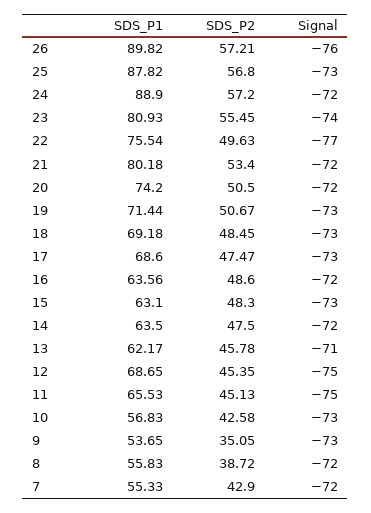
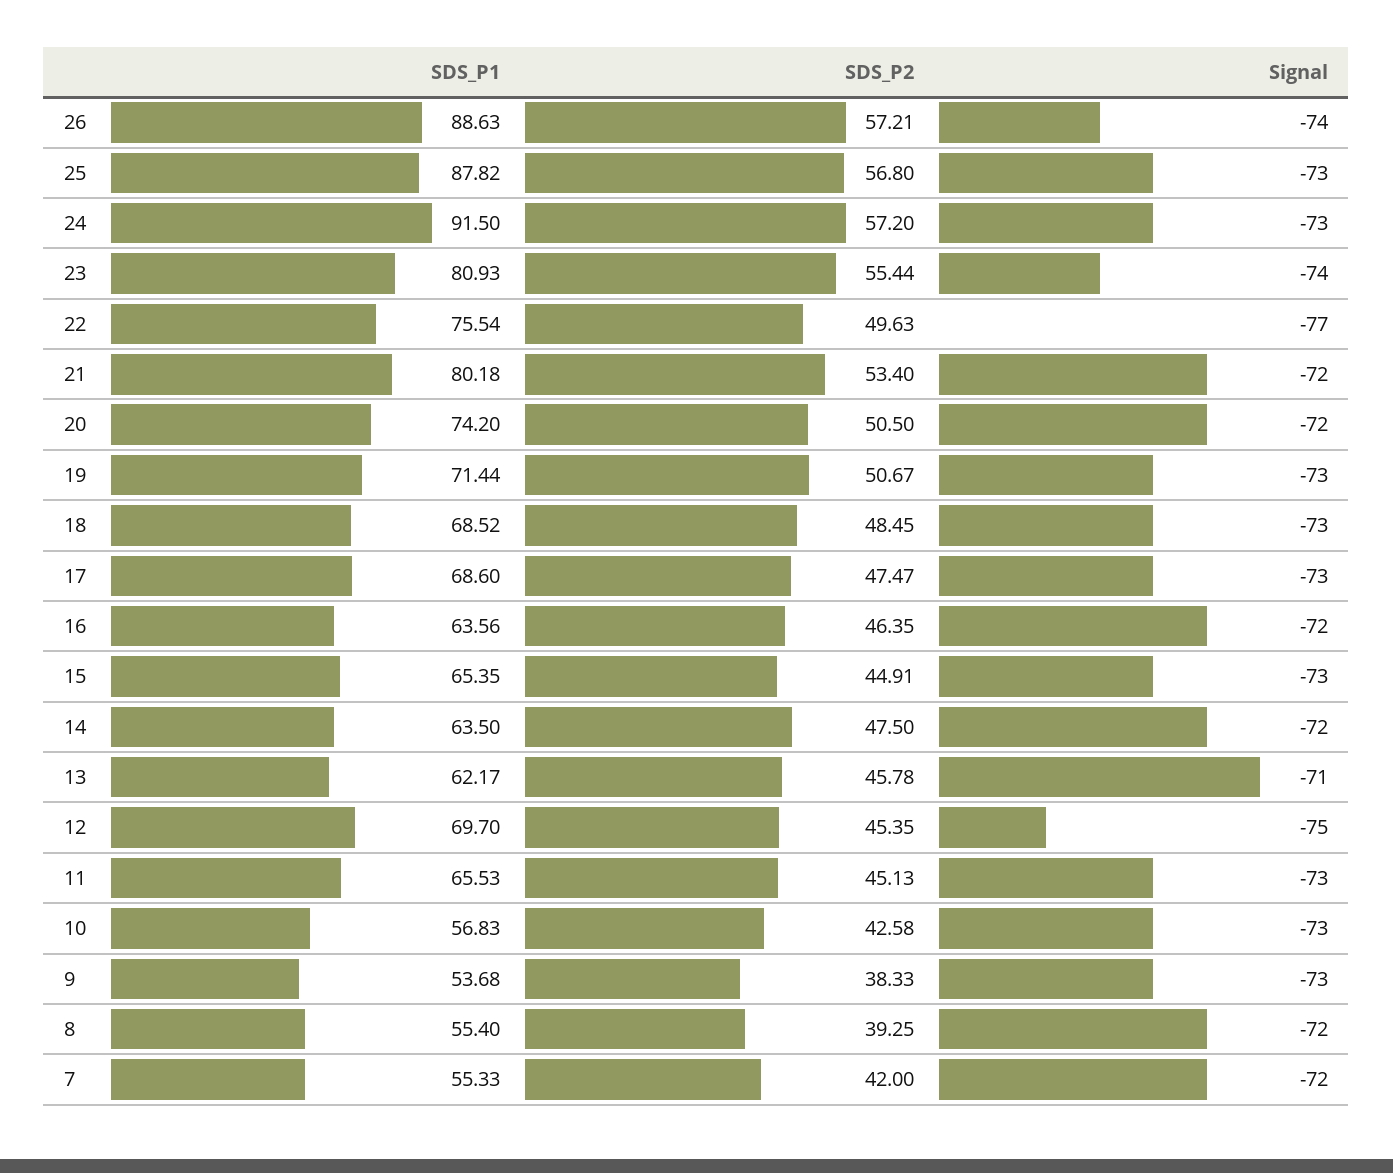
  {
    "SDS_P1": {
-     "26": 89.82,
+     "26": 88.63,
      "25": 87.82,
-     "24": 88.9,
+     "24": 91.5,
      "23": 80.93,
      "22": 75.54,
      "21": 80.18,
      "20": 74.2,
      "19": 71.44,
-     "18": 69.18,
+     "18": 68.52,
      "17": 68.6,
      "16": 63.56,
-     "15": 63.1,
+     "15": 65.35,
      "14": 63.5,
      "13": 62.17,
-     "12": 68.65,
+     "12": 69.7,
      "11": 65.53,
      "10": 56.83,
-     "9": 53.65,
+     "9": 53.68,
-     "8": 55.83,
+     "8": 55.4,
      "7": 55.33
    },
    "SDS_P2": {
      "26": 57.21,
      "25": 56.8,
      "24": 57.2,
-     "23": 55.45,
+     "23": 55.44,
      "22": 49.63,
      "21": 53.4,
      "20": 50.5,
      "19": 50.67,
      "18": 48.45,
      "17": 47.47,
-     "16": 48.6,
+     "16": 46.35,
-     "15": 48.3,
+     "15": 44.91,
      "14": 47.5,
      "13": 45.78,
      "12": 45.35,
      "11": 45.13,
      "10": 42.58,
-     "9": 35.05,
+     "9": 38.33,
-     "8": 38.72,
+     "8": 39.25,
-     "7": 42.9
+     "7": 42
    },
    "Signal": {
-     "26": -76,
+     "26": -74,
      "25": -73,
-     "24": -72,
+     "24": -73,
      "23": -74,
      "22": -77,
      "21": -72,
      "20": -72,
      "19": -73,
      "18": -73,
      "17": -73,
      "16": -72,
      "15": -73,
      "14": -72,
      "13": -71,
      "12": -75,
-     "11": -75,
+     "11": -73,
      "10": -73,
      "9": -73,
      "8": -72,
      "7": -72
    }
  }

